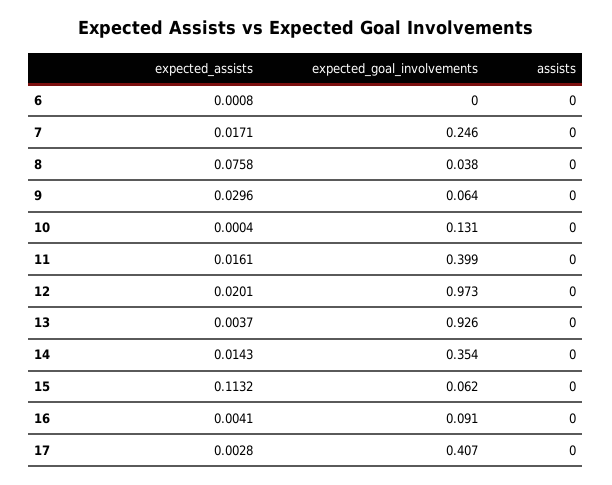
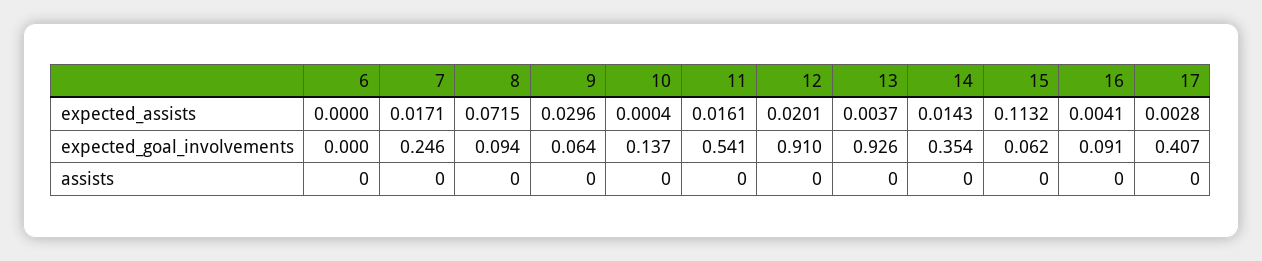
  {
    "expected_assists": {
-     "6": 0.0008,
+     "6": 0,
      "7": 0.0171,
-     "8": 0.0758,
+     "8": 0.0715,
      "9": 0.0296,
      "10": 0.0004,
      "11": 0.0161,
      "12": 0.0201,
      "13": 0.0037,
      "14": 0.0143,
      "15": 0.1132,
      "16": 0.0041,
      "17": 0.0028
    },
    "expected_goal_involvements": {
      "6": 0,
      "7": 0.246,
-     "8": 0.038,
+     "8": 0.094,
      "9": 0.064,
-     "10": 0.131,
+     "10": 0.137,
-     "11": 0.399,
+     "11": 0.541,
-     "12": 0.973,
+     "12": 0.91,
      "13": 0.926,
      "14": 0.354,
      "15": 0.062,
      "16": 0.091,
      "17": 0.407
    },
    "assists": {
      "6": 0,
      "7": 0,
      "8": 0,
      "9": 0,
      "10": 0,
      "11": 0,
      "12": 0,
      "13": 0,
      "14": 0,
      "15": 0,
      "16": 0,
      "17": 0
    }
  }

